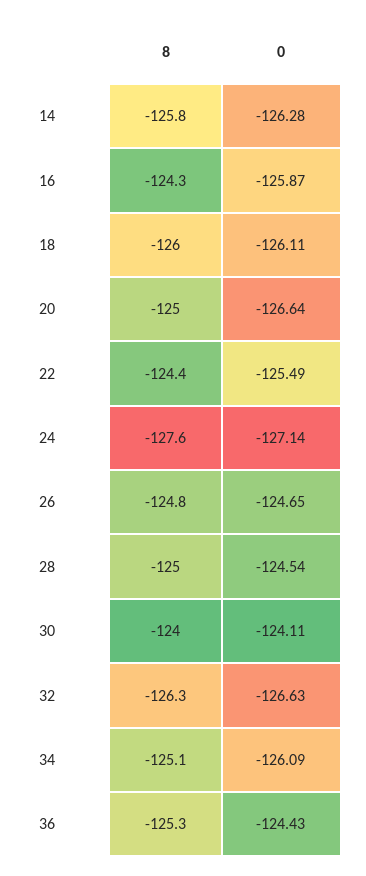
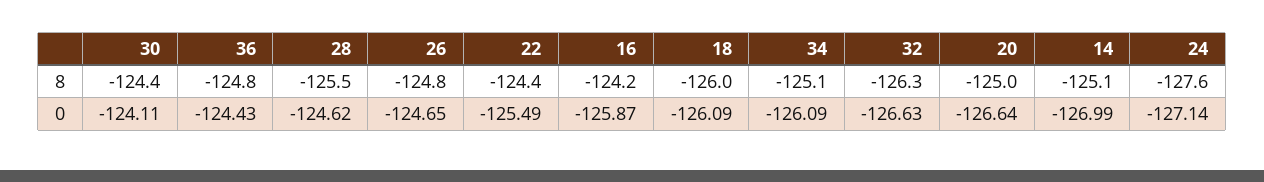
  {
    "8": {
-     "14": -125.8,
+     "14": -125.1,
-     "16": -124.3,
+     "16": -124.2,
      "18": -126,
      "20": -125,
      "22": -124.4,
      "24": -127.6,
      "26": -124.8,
-     "28": -125,
+     "28": -125.5,
-     "30": -124,
+     "30": -124.4,
      "32": -126.3,
      "34": -125.1,
-     "36": -125.3
+     "36": -124.8
    },
    "0": {
-     "14": -126.28,
+     "14": -126.99,
      "16": -125.87,
-     "18": -126.11,
+     "18": -126.09,
      "20": -126.64,
      "22": -125.49,
      "24": -127.14,
      "26": -124.65,
-     "28": -124.54,
+     "28": -124.62,
      "30": -124.11,
      "32": -126.63,
      "34": -126.09,
      "36": -124.43
    }
  }

